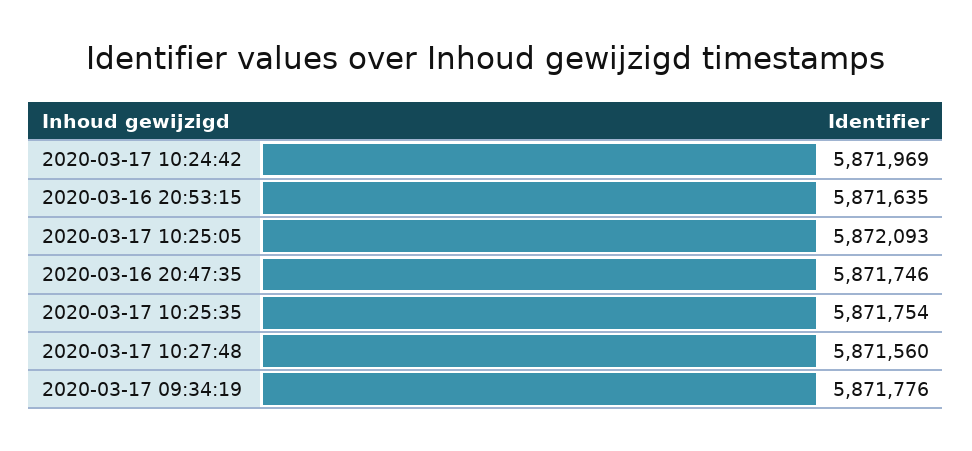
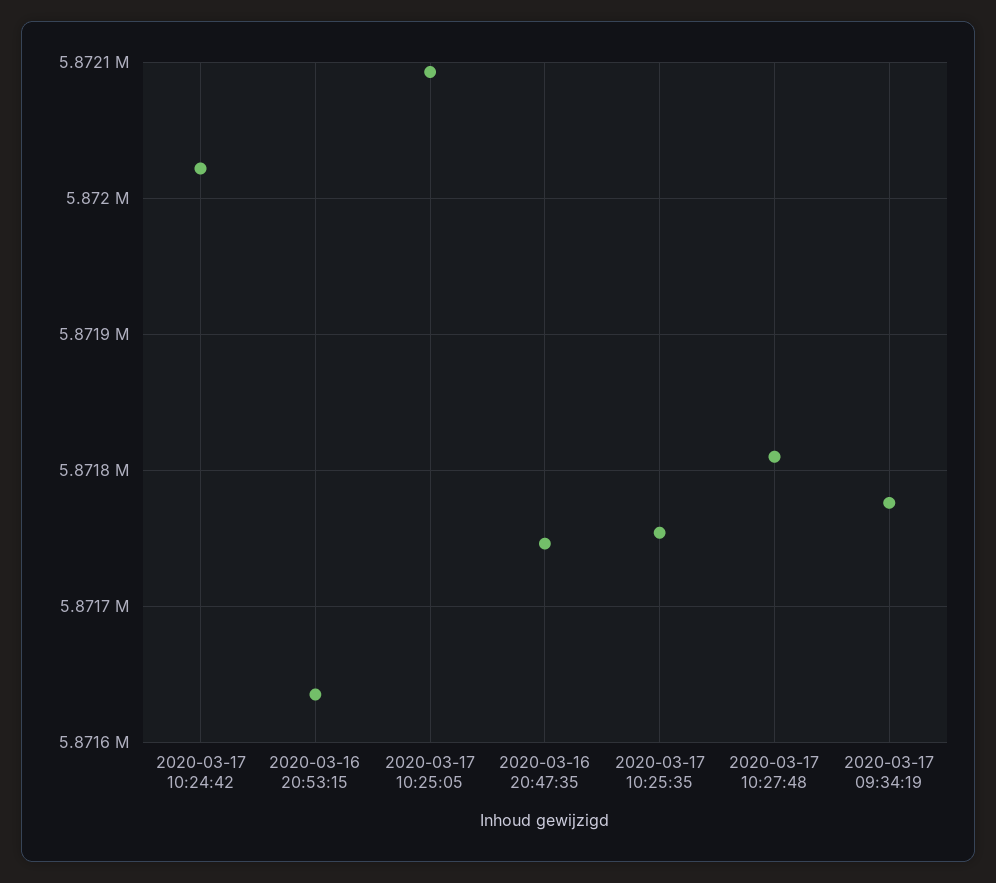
  {
-   "2020-03-17 10:24:42": 5871969,
+   "2020-03-17 10:24:42": 5872020,
    "2020-03-16 20:53:15": 5871635,
    "2020-03-17 10:25:05": 5872093,
    "2020-03-16 20:47:35": 5871746,
    "2020-03-17 10:25:35": 5871754,
-   "2020-03-17 10:27:48": 5871560,
+   "2020-03-17 10:27:48": 5871810,
    "2020-03-17 09:34:19": 5871776
  }

